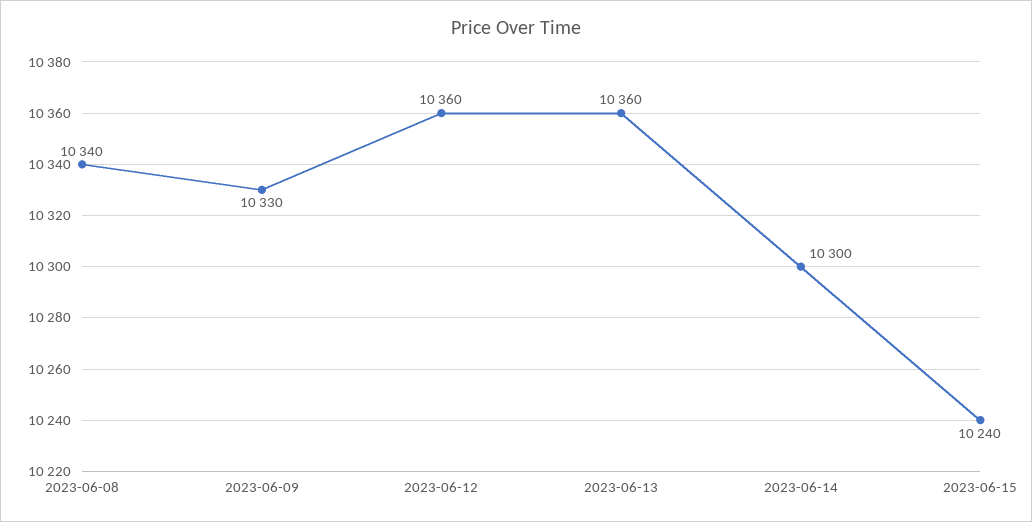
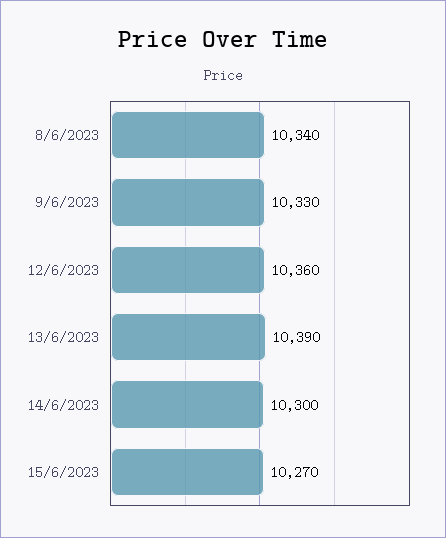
  {
    "2023-06-08": 10340,
    "2023-06-09": 10330,
    "2023-06-12": 10360,
-   "2023-06-13": 10360,
+   "2023-06-13": 10390,
    "2023-06-14": 10300,
-   "2023-06-15": 10240
+   "2023-06-15": 10270
  }

